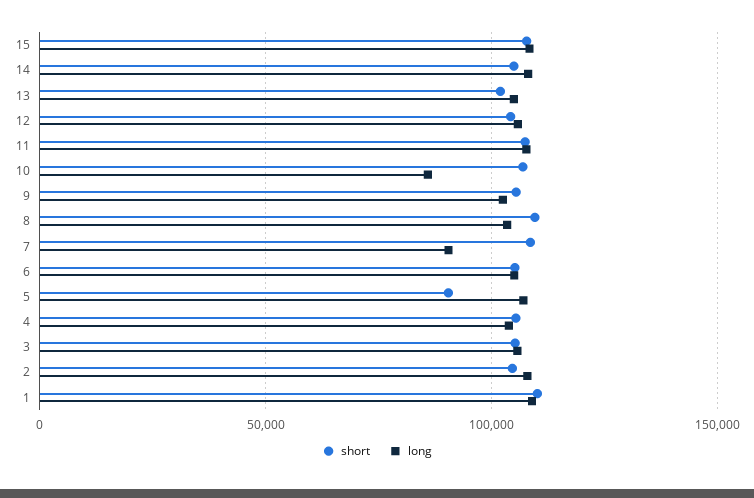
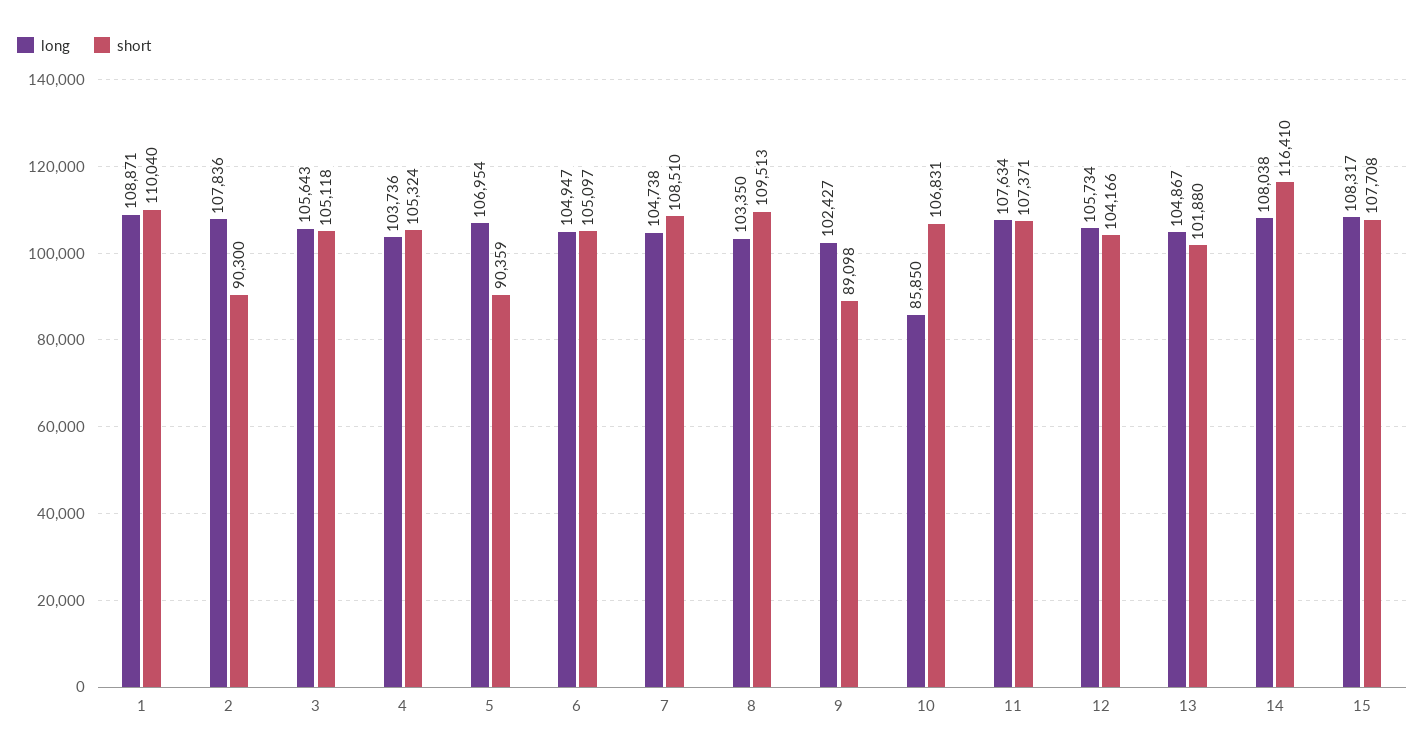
  {
    "short": {
      "15": 107708,
-     "14": 105000,
+     "14": 116410,
      "13": 101880,
      "12": 104166,
      "11": 107371,
      "10": 106831,
-     "9": 105000,
+     "9": 89098,
      "8": 109513,
      "7": 108510,
      "6": 105097,
      "5": 90359,
      "4": 105324,
      "3": 105118,
-     "2": 105000,
+     "2": 90300,
      "1": 110040
    },
    "long": {
      "15": 108317,
      "14": 108038,
      "13": 104867,
      "12": 105734,
      "11": 107634,
      "10": 85850,
      "9": 102427,
      "8": 103350,
-     "7": 90000,
+     "7": 104738,
      "6": 104947,
      "5": 106954,
      "4": 103736,
      "3": 105643,
      "2": 107836,
      "1": 108871
    }
  }

